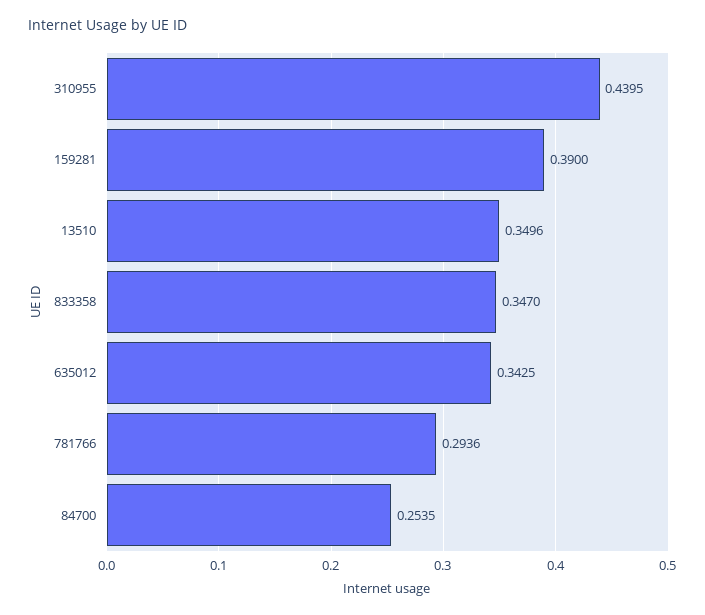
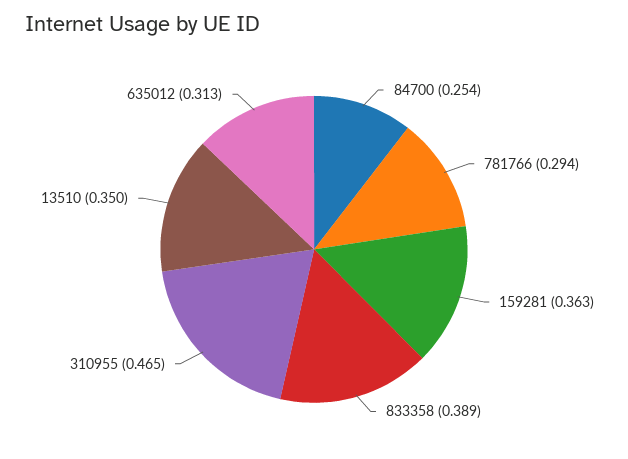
  {
-   "310955": 0.4395,
+   "310955": 0.465,
-   "159281": 0.39,
+   "159281": 0.363,
    "13510": 0.3496,
-   "833358": 0.347,
+   "833358": 0.389,
-   "635012": 0.3425,
+   "635012": 0.313,
    "781766": 0.2936,
    "84700": 0.2535
  }

